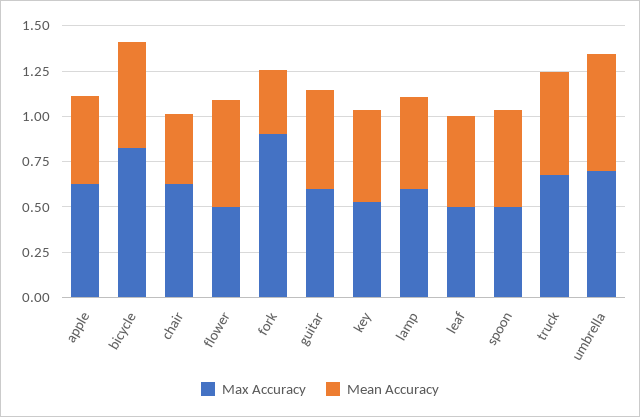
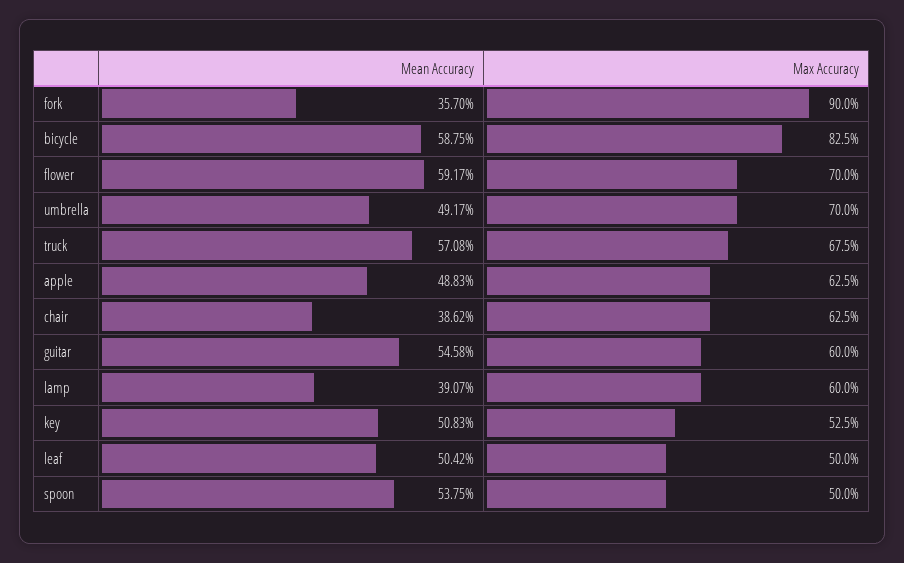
  {
    "Max Accuracy": {
      "apple": 0.625,
      "bicycle": 0.825,
      "chair": 0.625,
-     "flower": 0.5,
+     "flower": 0.7,
      "fork": 0.9,
      "guitar": 0.6,
      "key": 0.525,
      "lamp": 0.6,
      "leaf": 0.5,
      "spoon": 0.5,
      "truck": 0.675,
      "umbrella": 0.7
    },
    "Mean Accuracy": {
      "apple": 0.4883,
      "bicycle": 0.5875,
      "chair": 0.3862,
      "flower": 0.5917,
      "fork": 0.357,
      "guitar": 0.5458,
      "key": 0.5083,
-     "lamp": 0.5,
+     "lamp": 0.3907,
      "leaf": 0.5042,
      "spoon": 0.5375,
      "truck": 0.5708,
-     "umbrella": 0.65
+     "umbrella": 0.4917
    }
  }

